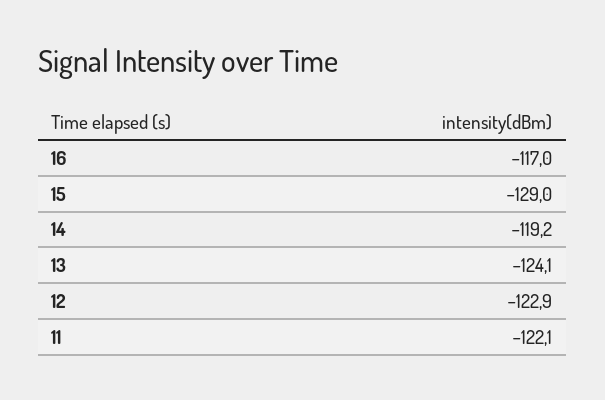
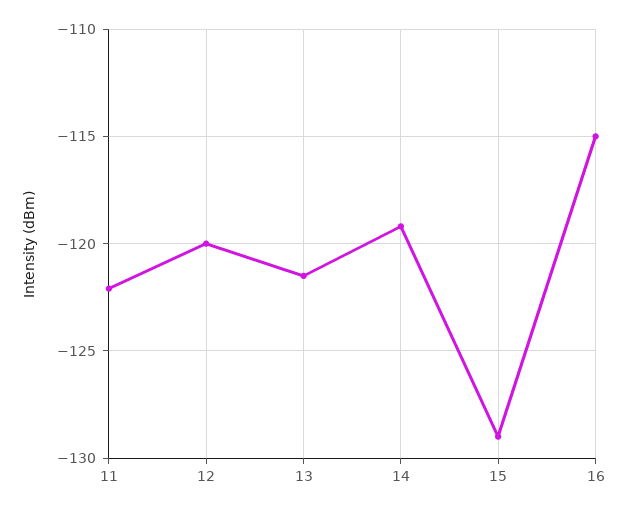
  {
-   "16": -117,
+   "16": -115,
    "15": -129,
    "14": -119.2,
-   "13": -124.1,
+   "13": -121.5,
-   "12": -122.9,
+   "12": -120,
    "11": -122.1
  }

